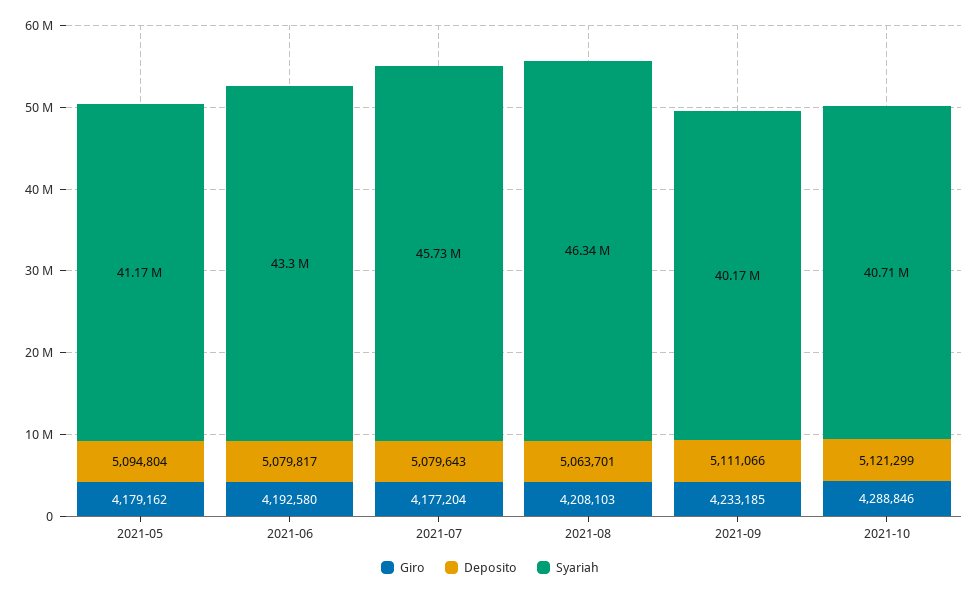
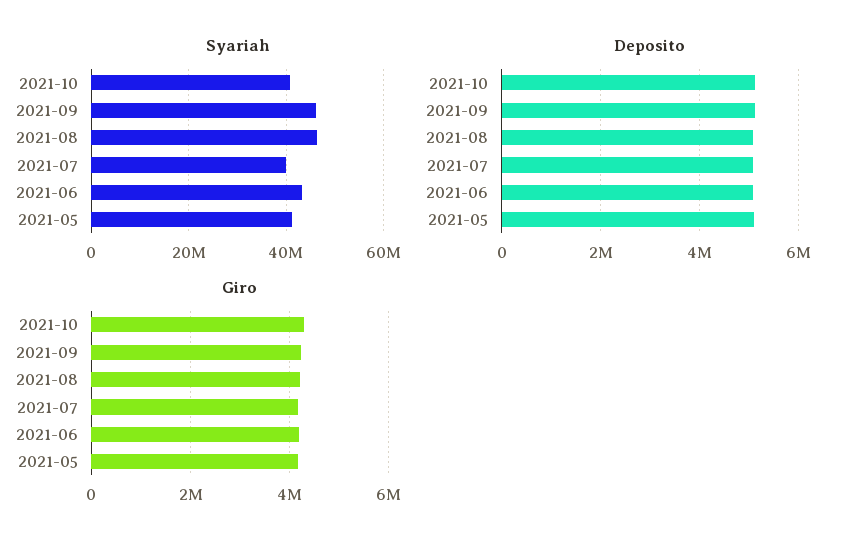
  {
    "Giro": {
      "2021-05": 4179162,
      "2021-06": 4192580,
      "2021-07": 4177204,
      "2021-08": 4208103,
      "2021-09": 4233185,
      "2021-10": 4288846
    },
    "Deposito": {
      "2021-05": 5094804,
      "2021-06": 5079817,
      "2021-07": 5079643,
      "2021-08": 5063701,
      "2021-09": 5111066,
      "2021-10": 5121299
    },
    "Syariah": {
      "2021-05": 41170000,
      "2021-06": 43300000,
-     "2021-07": 45730000,
+     "2021-07": 40000000,
      "2021-08": 46340000,
-     "2021-09": 40170000,
+     "2021-09": 46000000,
      "2021-10": 40710000
    }
  }

